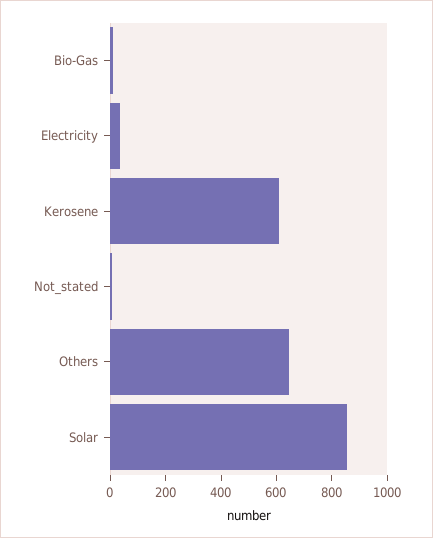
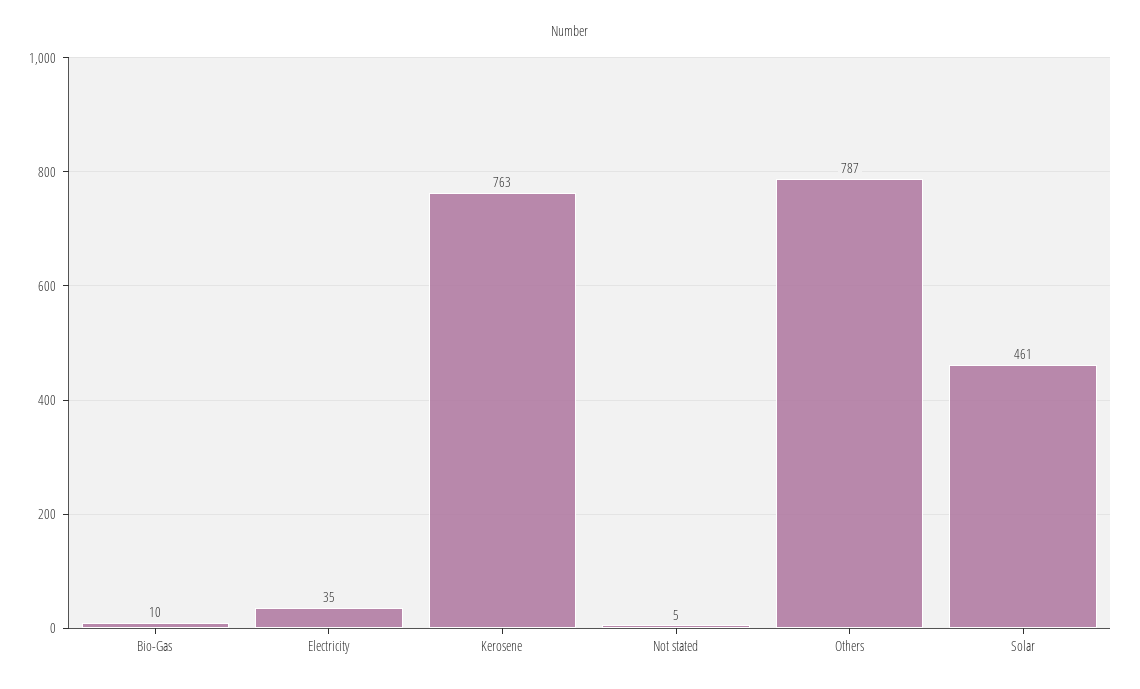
  {
    "Bio-Gas": 10,
    "Electricity": 35,
-   "Kerosene": 600,
+   "Kerosene": 763,
    "Not_stated": 5,
-   "Others": 650,
+   "Others": 787,
-   "Solar": 850
+   "Solar": 461
  }

